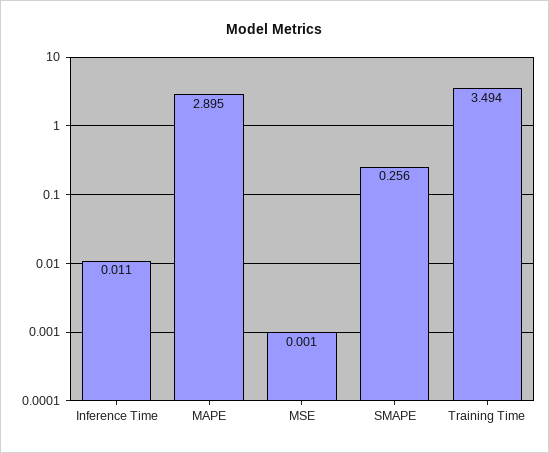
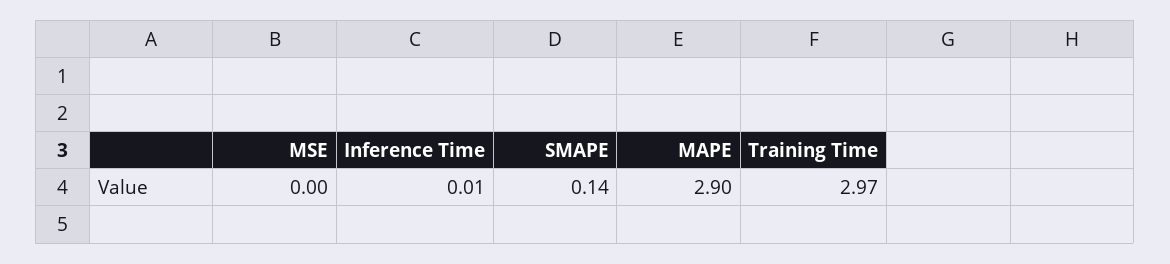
  {
    "Inference Time": 0.011,
    "MAPE": 2.895,
    "MSE": 0.001,
-   "SMAPE": 0.256,
+   "SMAPE": 0.14,
-   "Training Time": 3.494
+   "Training Time": 2.97
  }

